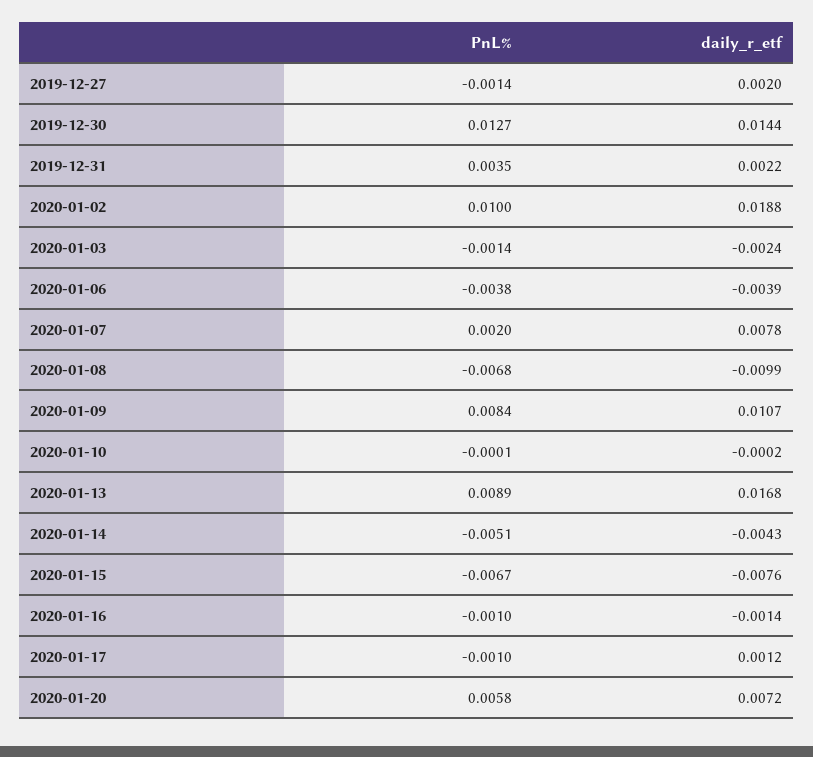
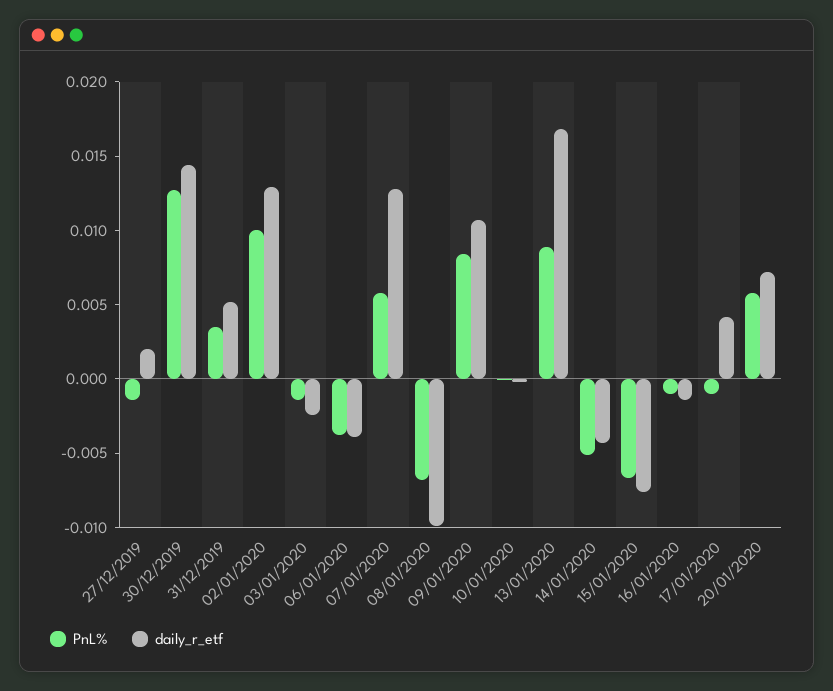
  {
    "PnL%": {
      "2019-12-27": -0.0014,
      "2019-12-30": 0.0127,
      "2019-12-31": 0.0035,
      "2020-01-02": 0.01,
      "2020-01-03": -0.0014,
      "2020-01-06": -0.0038,
-     "2020-01-07": 0.002,
+     "2020-01-07": 0.006,
      "2020-01-08": -0.0068,
      "2020-01-09": 0.0084,
      "2020-01-10": -0.0001,
      "2020-01-13": 0.0089,
      "2020-01-14": -0.0051,
      "2020-01-15": -0.0067,
      "2020-01-16": -0.001,
      "2020-01-17": -0.001,
      "2020-01-20": 0.0058
    },
    "daily_r_etf": {
      "2019-12-27": 0.002,
      "2019-12-30": 0.0144,
-     "2019-12-31": 0.0022,
+     "2019-12-31": 0.005,
-     "2020-01-02": 0.0188,
+     "2020-01-02": 0.013,
      "2020-01-03": -0.0024,
      "2020-01-06": -0.0039,
-     "2020-01-07": 0.0078,
+     "2020-01-07": 0.013,
      "2020-01-08": -0.0099,
      "2020-01-09": 0.0107,
      "2020-01-10": -0.0002,
      "2020-01-13": 0.0168,
      "2020-01-14": -0.0043,
      "2020-01-15": -0.0076,
      "2020-01-16": -0.0014,
-     "2020-01-17": 0.0012,
+     "2020-01-17": 0.004,
      "2020-01-20": 0.0072
    }
  }

